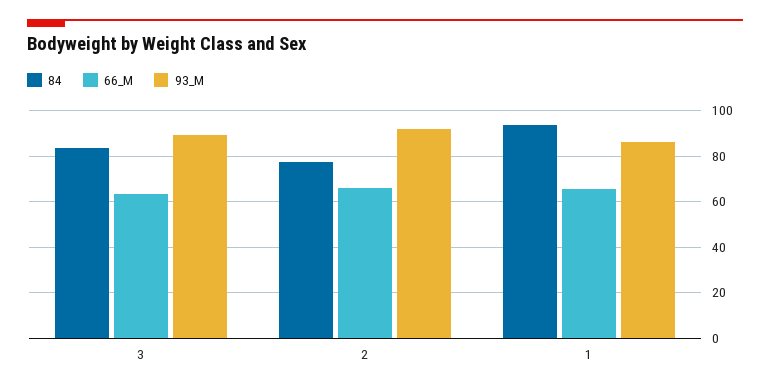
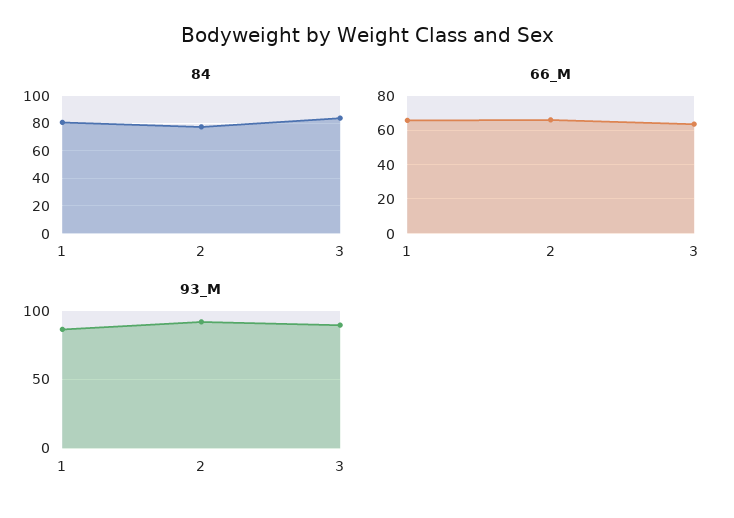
  {
    "84": {
      "3": 85,
      "2": 75,
-     "1": 95
+     "1": 80
    },
    "66_M": {
      "3": 65,
      "2": 65,
      "1": 65
    },
    "93_M": {
      "3": 90,
      "2": 90,
      "1": 85
    }
  }

